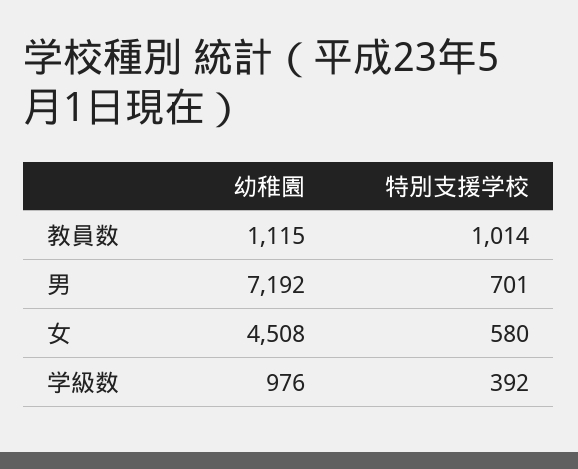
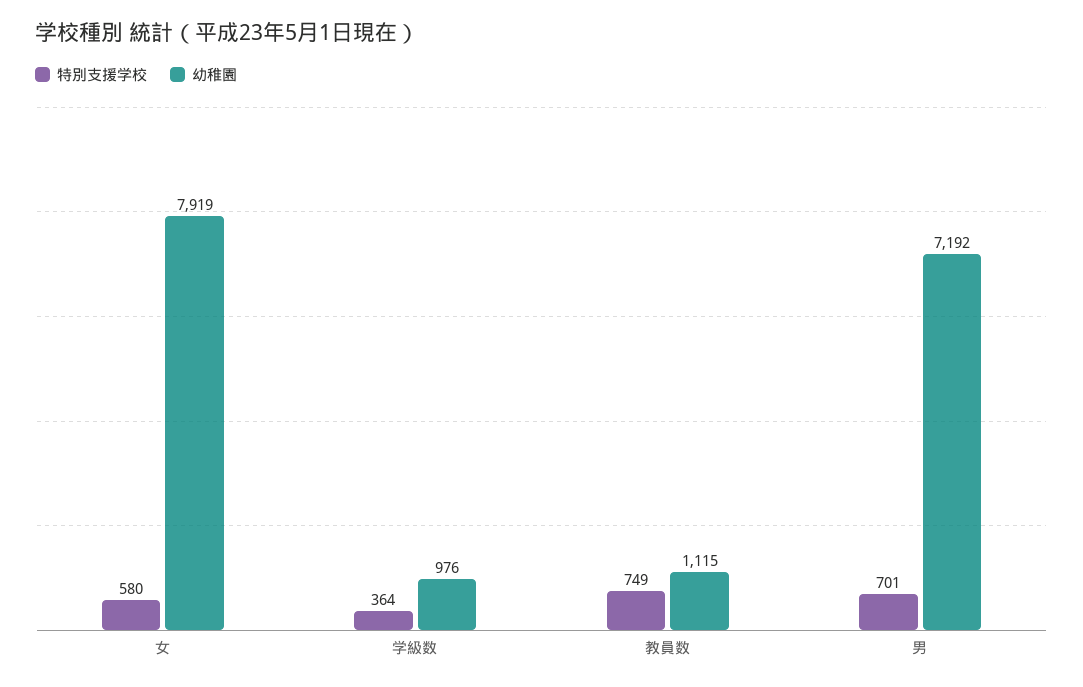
  {
    "幼稚園": {
      "教員数": 1115,
      "男": 7192,
-     "女": 4508,
+     "女": 7919,
      "学級数": 976
    },
    "特別支援学校": {
-     "教員数": 1014,
+     "教員数": 749,
      "男": 701,
      "女": 580,
-     "学級数": 392
+     "学級数": 364
    }
  }

